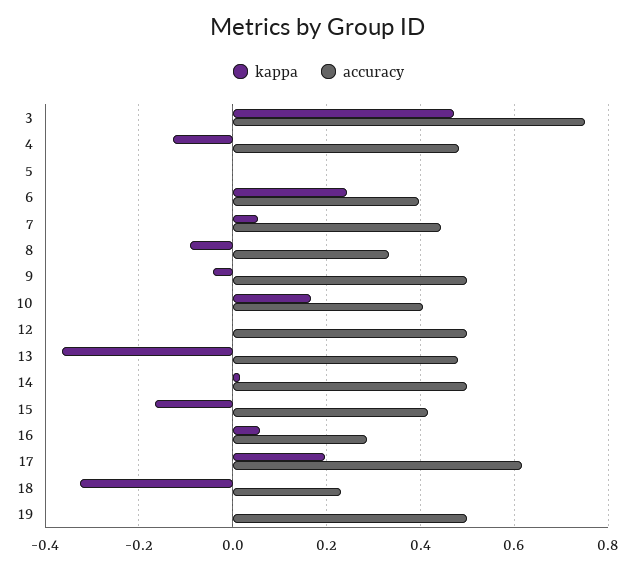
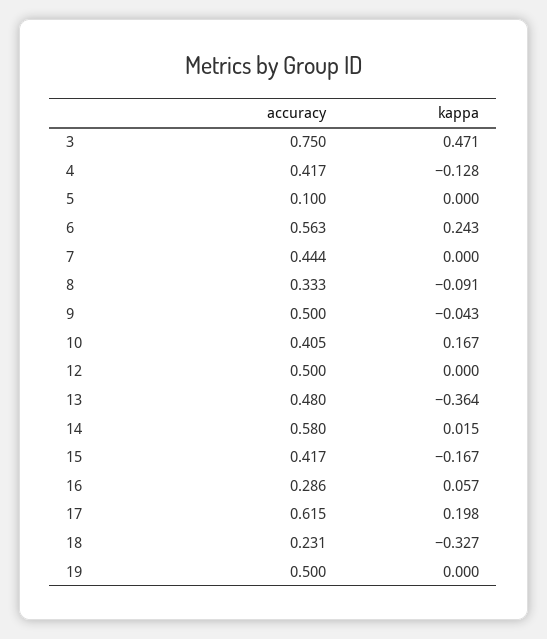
  {
    "kappa": {
      "3": 0.471,
      "4": -0.128,
      "5": 0,
      "6": 0.243,
-     "7": 0.06,
+     "7": 0,
      "8": -0.091,
      "9": -0.043,
      "10": 0.167,
      "12": 0,
      "13": -0.364,
      "14": 0.015,
      "15": -0.167,
      "16": 0.057,
      "17": 0.198,
      "18": -0.327,
      "19": 0
    },
    "accuracy": {
      "3": 0.75,
-     "4": 0.48,
+     "4": 0.417,
-     "5": 0,
+     "5": 0.1,
-     "6": 0.4,
+     "6": 0.563,
      "7": 0.444,
      "8": 0.333,
      "9": 0.5,
      "10": 0.405,
      "12": 0.5,
      "13": 0.48,
-     "14": 0.5,
+     "14": 0.58,
      "15": 0.417,
      "16": 0.286,
      "17": 0.615,
      "18": 0.231,
      "19": 0.5
    }
  }

